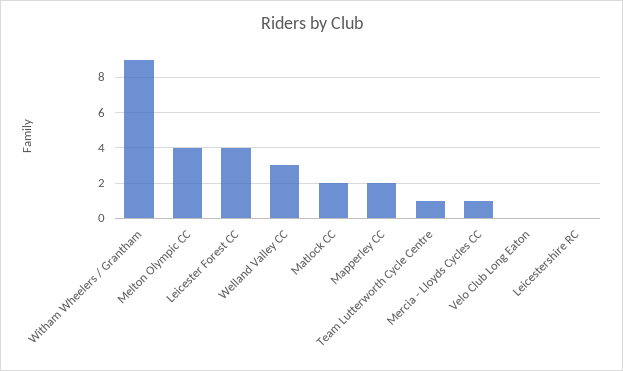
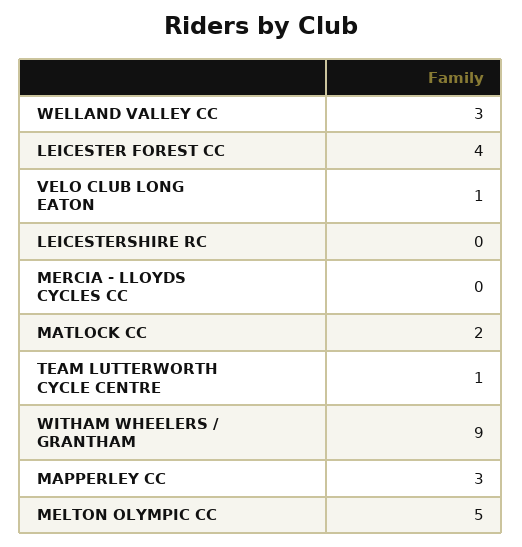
  {
    "Witham Wheelers / Grantham": 9,
-   "Melton Olympic CC": 4,
+   "Melton Olympic CC": 5,
    "Leicester Forest CC": 4,
    "Welland Valley CC": 3,
    "Matlock CC": 2,
-   "Mapperley CC": 2,
+   "Mapperley CC": 3,
    "Team Lutterworth Cycle Centre": 1,
-   "Mercia - Lloyds Cycles CC": 1,
+   "Mercia - Lloyds Cycles CC": 0,
-   "Velo Club Long Eaton": 0,
+   "Velo Club Long Eaton": 1,
    "Leicestershire RC": 0
  }

